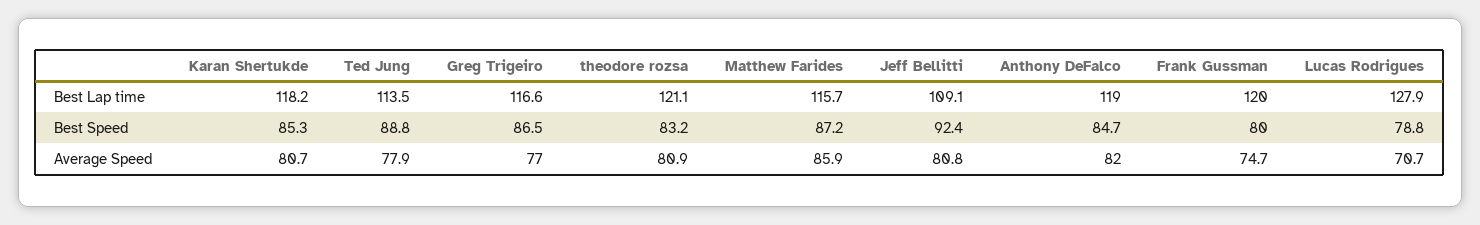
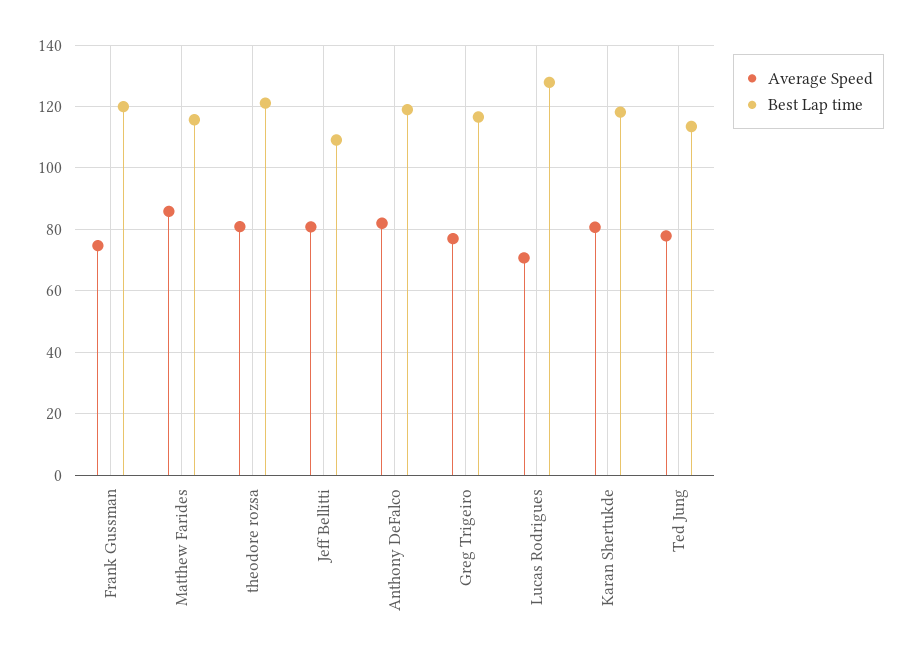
  {
    "Best Lap time": {
      "Karan Shertukde": 118.2,
      "Ted Jung": 113.5,
      "Greg Trigeiro": 116.6,
      "theodore rozsa": 121.1,
      "Matthew Farides": 115.7,
      "Jeff Bellitti": 109.1,
      "Anthony DeFalco": 119,
      "Frank Gussman": 120,
      "Lucas Rodrigues": 127.9
    },
-   "Best Speed": {
-     "Karan Shertukde": 85.3,
-     "Ted Jung": 88.8,
-     "Greg Trigeiro": 86.5,
-     "theodore rozsa": 83.2,
-     "Matthew Farides": 87.2,
-     "Jeff Bellitti": 92.4,
-     "Anthony DeFalco": 84.7,
-     "Frank Gussman": 80,
-     "Lucas Rodrigues": 78.8
-   },
    "Average Speed": {
      "Karan Shertukde": 80.7,
      "Ted Jung": 77.9,
      "Greg Trigeiro": 77,
      "theodore rozsa": 80.9,
      "Matthew Farides": 85.9,
      "Jeff Bellitti": 80.8,
      "Anthony DeFalco": 82,
      "Frank Gussman": 74.7,
      "Lucas Rodrigues": 70.7
    }
  }

